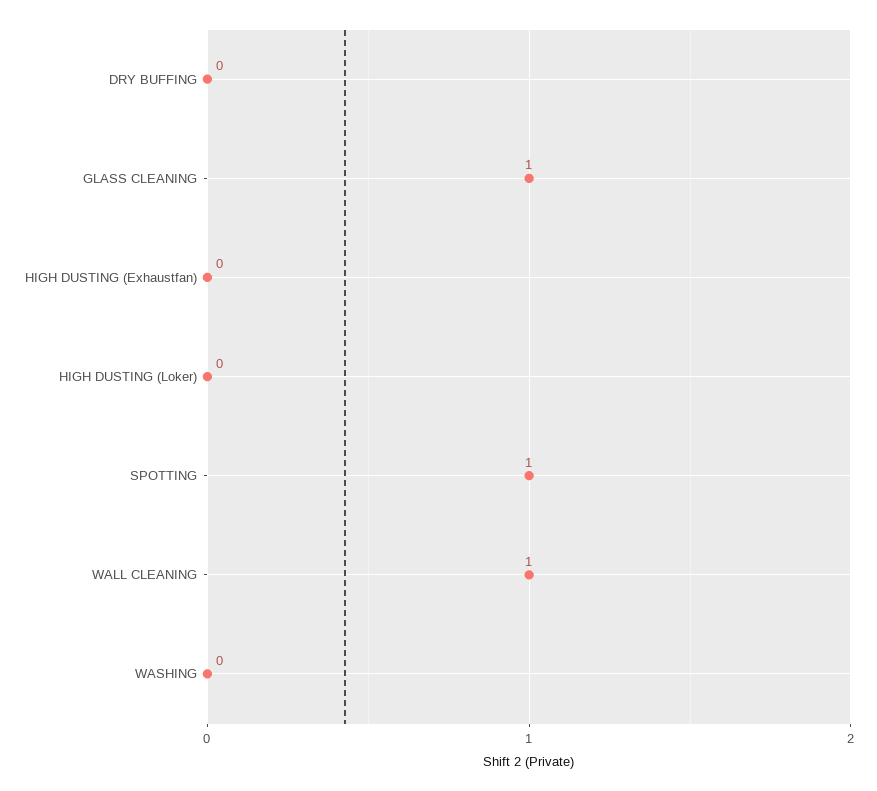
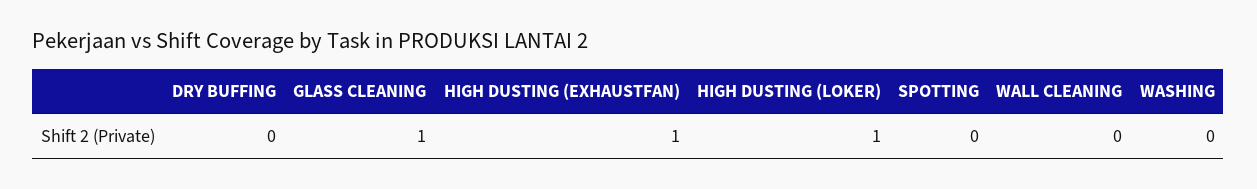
  {
    "DRY BUFFING": 0,
    "GLASS CLEANING": 1,
-   "HIGH DUSTING (Exhaustfan)": 0,
+   "HIGH DUSTING (Exhaustfan)": 1,
-   "HIGH DUSTING (Loker)": 0,
+   "HIGH DUSTING (Loker)": 1,
-   "SPOTTING": 1,
+   "SPOTTING": 0,
-   "WALL CLEANING": 1,
+   "WALL CLEANING": 0,
    "WASHING": 0
  }

